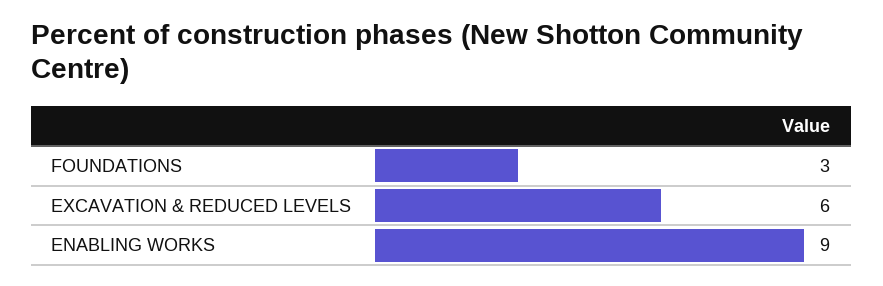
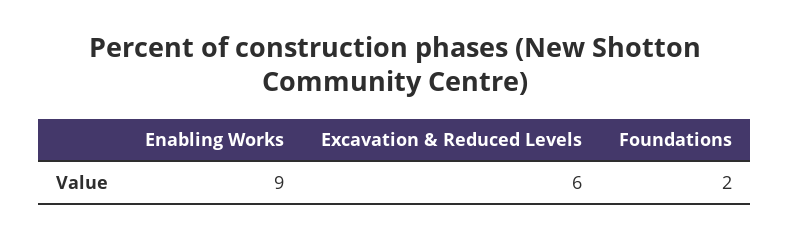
  {
-   "FOUNDATIONS": 3,
+   "FOUNDATIONS": 2,
    "EXCAVATION & REDUCED LEVELS": 6,
    "ENABLING WORKS": 9
  }

